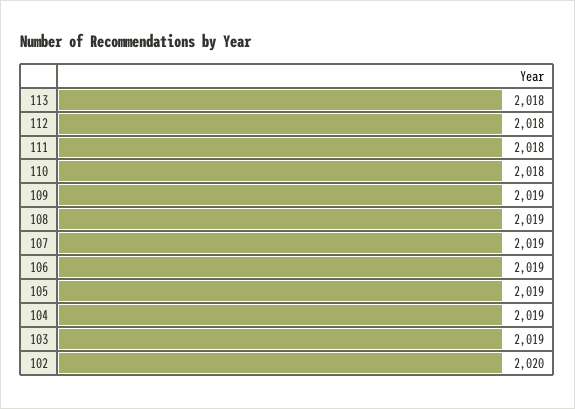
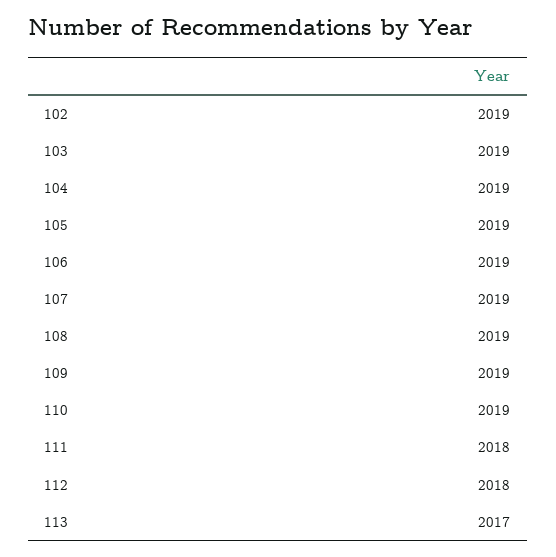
  {
-   "113": 2018,
+   "113": 2017,
    "112": 2018,
    "111": 2018,
-   "110": 2018,
+   "110": 2019,
    "109": 2019,
    "108": 2019,
    "107": 2019,
    "106": 2019,
    "105": 2019,
    "104": 2019,
    "103": 2019,
-   "102": 2020
+   "102": 2019
  }

